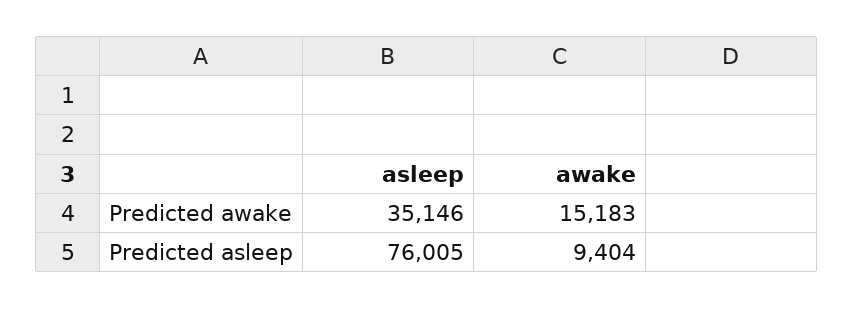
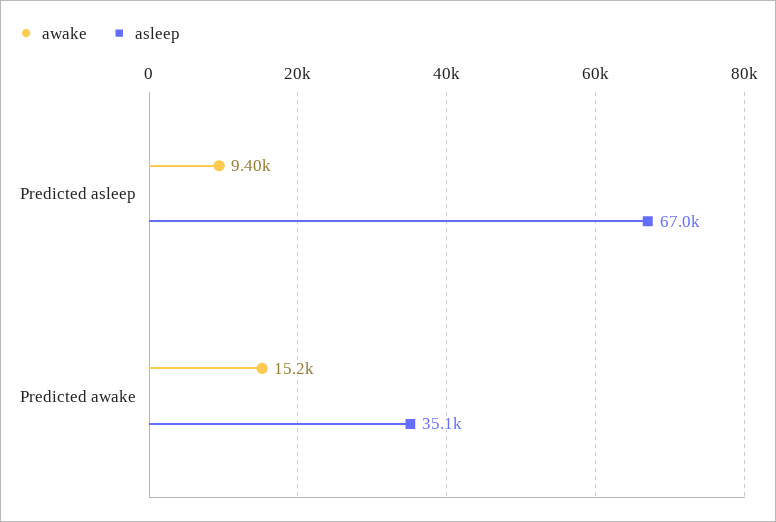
  {
    "asleep": {
      "Predicted awake": 35146,
-     "Predicted asleep": 76005
+     "Predicted asleep": 67000
    },
    "awake": {
      "Predicted awake": 15183,
      "Predicted asleep": 9404
    }
  }

